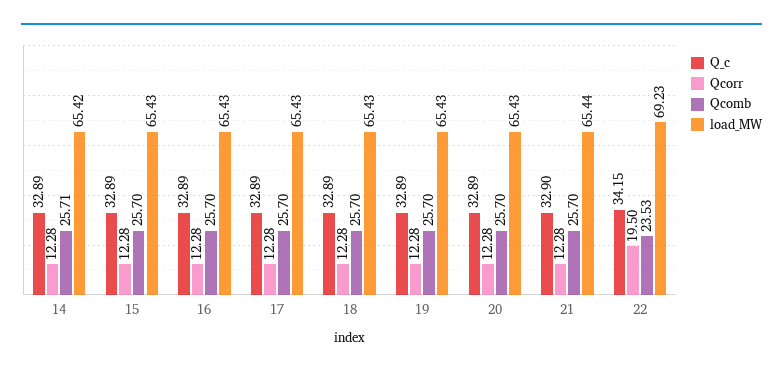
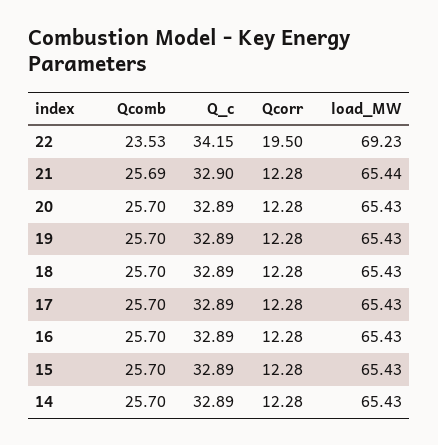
  {
    "Q_c": {
      "14": 32.89,
      "15": 32.89,
      "16": 32.89,
      "17": 32.89,
      "18": 32.89,
      "19": 32.89,
      "20": 32.89,
      "21": 32.9,
      "22": 34.15
    },
    "Qcorr": {
      "14": 12.28,
      "15": 12.28,
      "16": 12.28,
      "17": 12.28,
      "18": 12.28,
      "19": 12.28,
      "20": 12.28,
      "21": 12.28,
      "22": 19.5
    },
    "Qcomb": {
-     "14": 25.71,
+     "14": 25.7,
      "15": 25.7,
      "16": 25.7,
      "17": 25.7,
      "18": 25.7,
      "19": 25.7,
      "20": 25.7,
-     "21": 25.7,
+     "21": 25.69,
      "22": 23.53
    },
    "load_MW": {
-     "14": 65.42,
+     "14": 65.43,
      "15": 65.43,
      "16": 65.43,
      "17": 65.43,
      "18": 65.43,
      "19": 65.43,
      "20": 65.43,
      "21": 65.44,
      "22": 69.23
    }
  }

